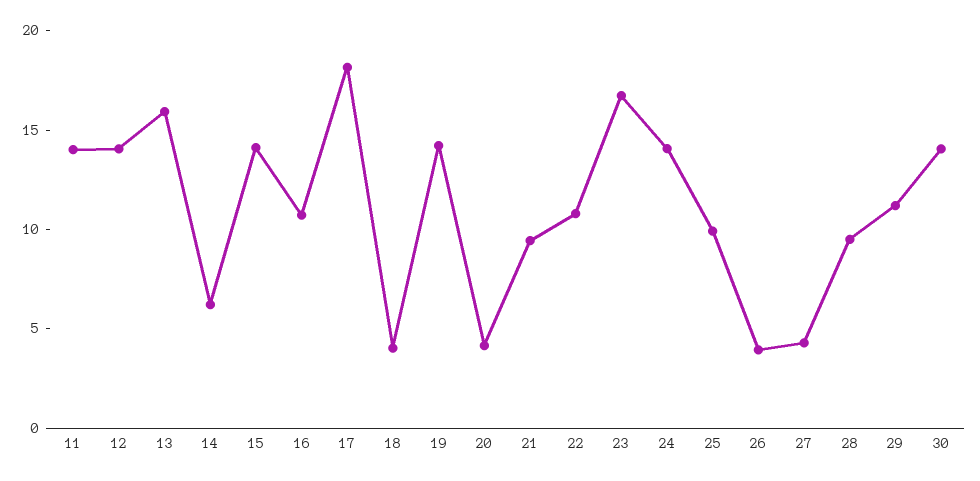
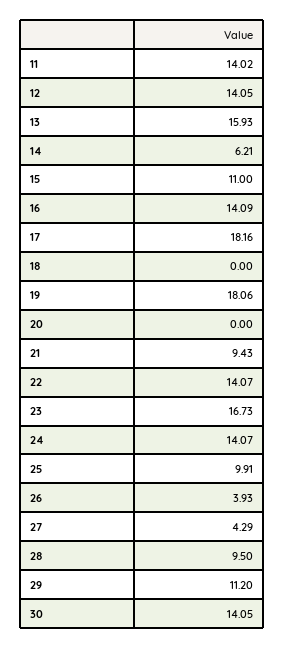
  {
    "11": 14.02,
    "12": 14.05,
    "13": 15.93,
    "14": 6.21,
-   "15": 14,
+   "15": 11,
-   "16": 11,
+   "16": 14.09,
    "17": 18.16,
-   "18": 4,
+   "18": 0,
-   "19": 14,
+   "19": 18.06,
-   "20": 4,
+   "20": 0,
    "21": 9.43,
-   "22": 11,
+   "22": 14.07,
    "23": 16.73,
    "24": 14.07,
    "25": 9.91,
    "26": 3.93,
    "27": 4.29,
    "28": 9.5,
    "29": 11.2,
    "30": 14.05
  }

